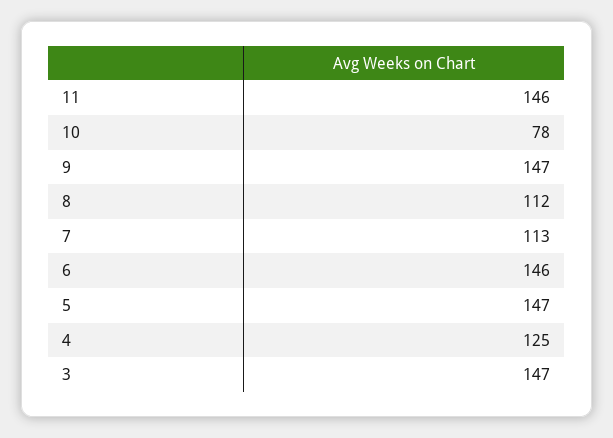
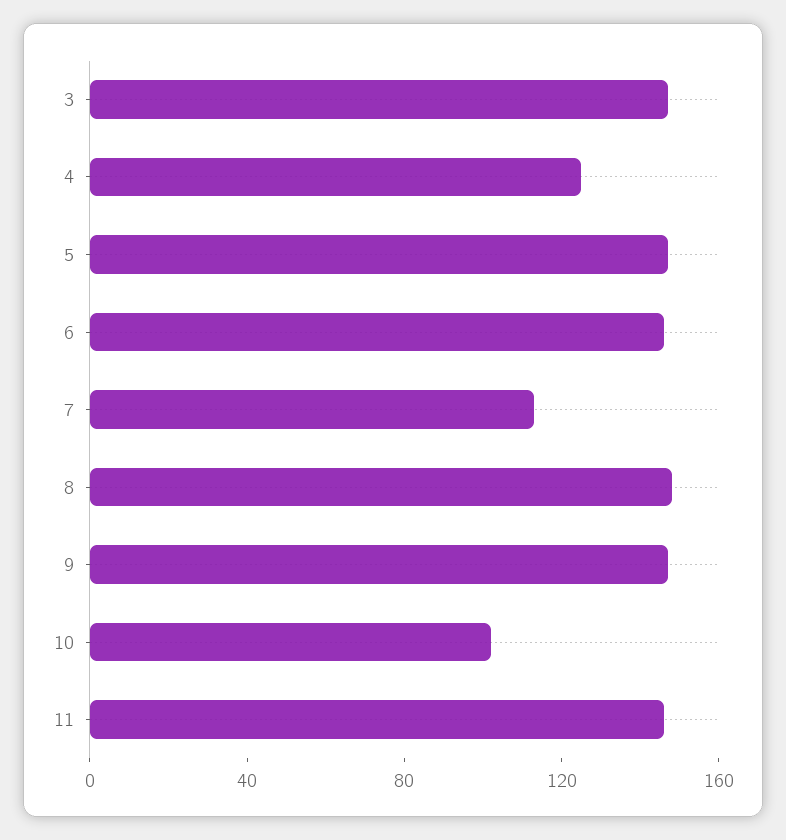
  {
    "11": 146,
-   "10": 78,
+   "10": 100,
    "9": 147,
-   "8": 112,
+   "8": 150,
    "7": 113,
    "6": 146,
    "5": 147,
    "4": 125,
    "3": 147
  }

